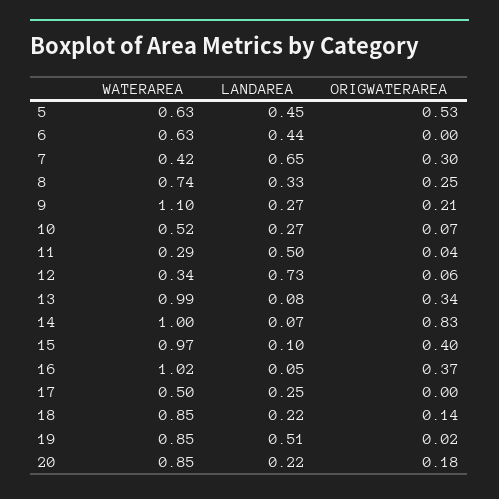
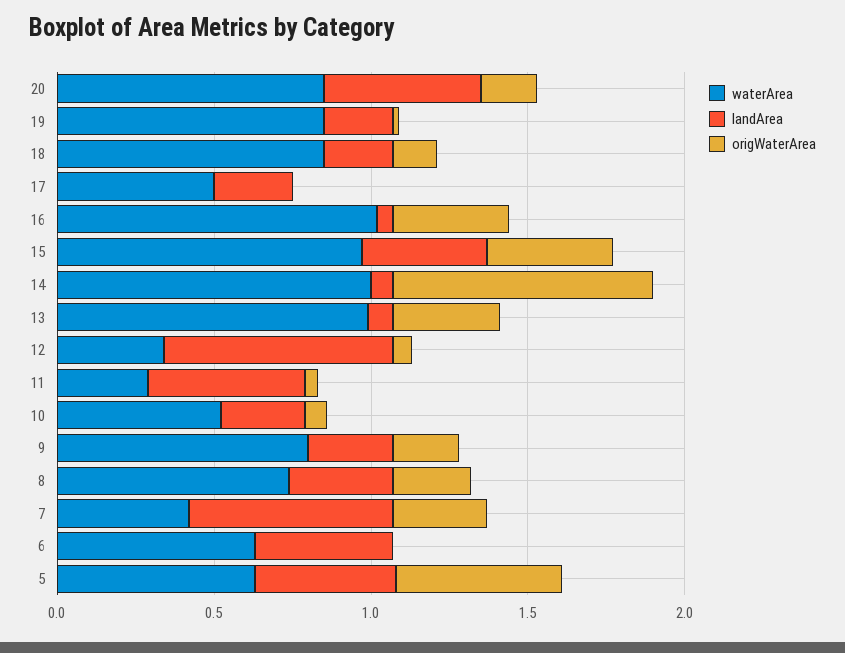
  {
    "WATERAREA": {
      "5": 0.63,
      "6": 0.63,
      "7": 0.42,
      "8": 0.74,
-     "9": 1.1,
+     "9": 0.8,
      "10": 0.52,
      "11": 0.29,
      "12": 0.34,
      "13": 0.99,
      "14": 1,
      "15": 0.97,
      "16": 1.02,
      "17": 0.5,
      "18": 0.85,
      "19": 0.85,
      "20": 0.85
    },
    "LANDAREA": {
      "5": 0.45,
      "6": 0.44,
      "7": 0.65,
      "8": 0.33,
      "9": 0.27,
      "10": 0.27,
      "11": 0.5,
      "12": 0.73,
      "13": 0.08,
      "14": 0.07,
-     "15": 0.1,
+     "15": 0.4,
      "16": 0.05,
      "17": 0.25,
      "18": 0.22,
-     "19": 0.51,
+     "19": 0.2,
-     "20": 0.22
+     "20": 0.5
    },
    "ORIGWATERAREA": {
      "5": 0.53,
      "6": 0,
      "7": 0.3,
      "8": 0.25,
      "9": 0.21,
      "10": 0.07,
      "11": 0.04,
      "12": 0.06,
      "13": 0.34,
      "14": 0.83,
      "15": 0.4,
      "16": 0.37,
      "17": 0,
      "18": 0.14,
      "19": 0.02,
      "20": 0.18
    }
  }

